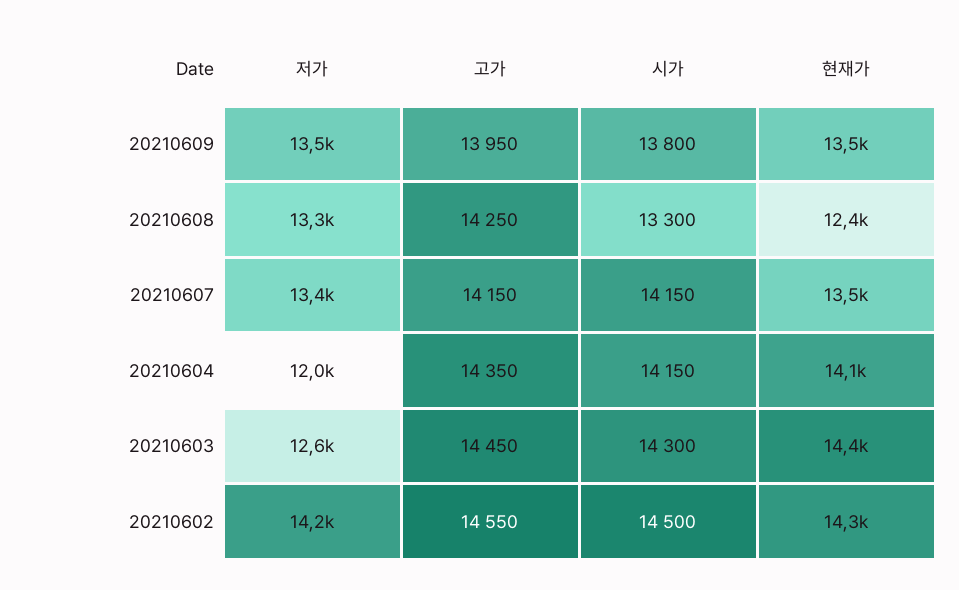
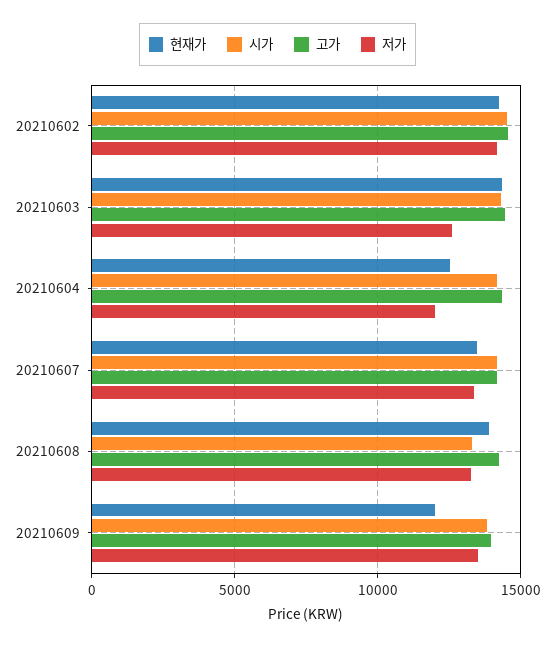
  {
    "저가": {
      "20210609": 13500,
      "20210608": 13300,
      "20210607": 13400,
      "20210604": 12000,
      "20210603": 12600,
      "20210602": 14200
    },
    "고가": {
      "20210609": 13950,
      "20210608": 14250,
      "20210607": 14150,
      "20210604": 14350,
      "20210603": 14450,
      "20210602": 14550
    },
    "시가": {
      "20210609": 13800,
      "20210608": 13300,
      "20210607": 14150,
      "20210604": 14150,
      "20210603": 14300,
      "20210602": 14500
    },
    "현재가": {
-     "20210609": 13500,
+     "20210609": 12000,
-     "20210608": 12400,
+     "20210608": 14000,
      "20210607": 13500,
-     "20210604": 14100,
+     "20210604": 12500,
      "20210603": 14400,
      "20210602": 14300
    }
  }

